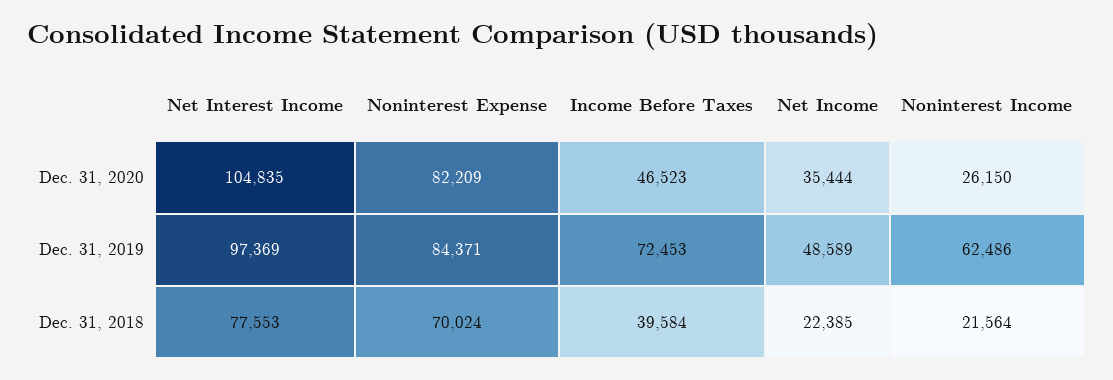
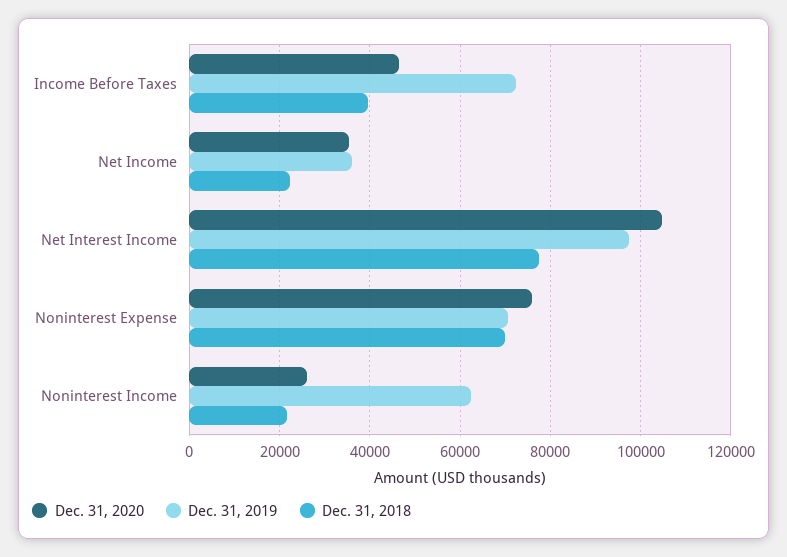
  {
    "Dec. 31, 2020": {
      "Net Interest Income": 104835,
-     "Noninterest Expense": 82209,
+     "Noninterest Expense": 76000,
      "Income Before Taxes": 46523,
      "Net Income": 35444,
      "Noninterest Income": 26150
    },
    "Dec. 31, 2019": {
      "Net Interest Income": 97369,
-     "Noninterest Expense": 84371,
+     "Noninterest Expense": 70000,
      "Income Before Taxes": 72453,
-     "Net Income": 48589,
+     "Net Income": 36000,
      "Noninterest Income": 62486
    },
    "Dec. 31, 2018": {
      "Net Interest Income": 77553,
      "Noninterest Expense": 70024,
      "Income Before Taxes": 39584,
      "Net Income": 22385,
      "Noninterest Income": 21564
    }
  }

